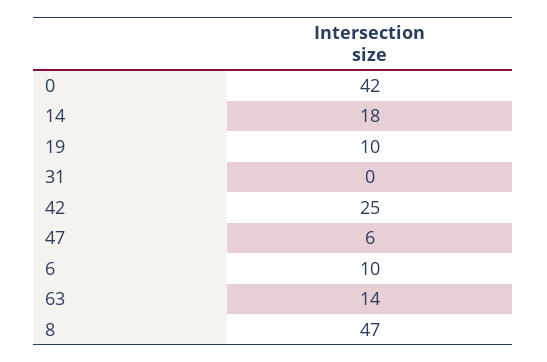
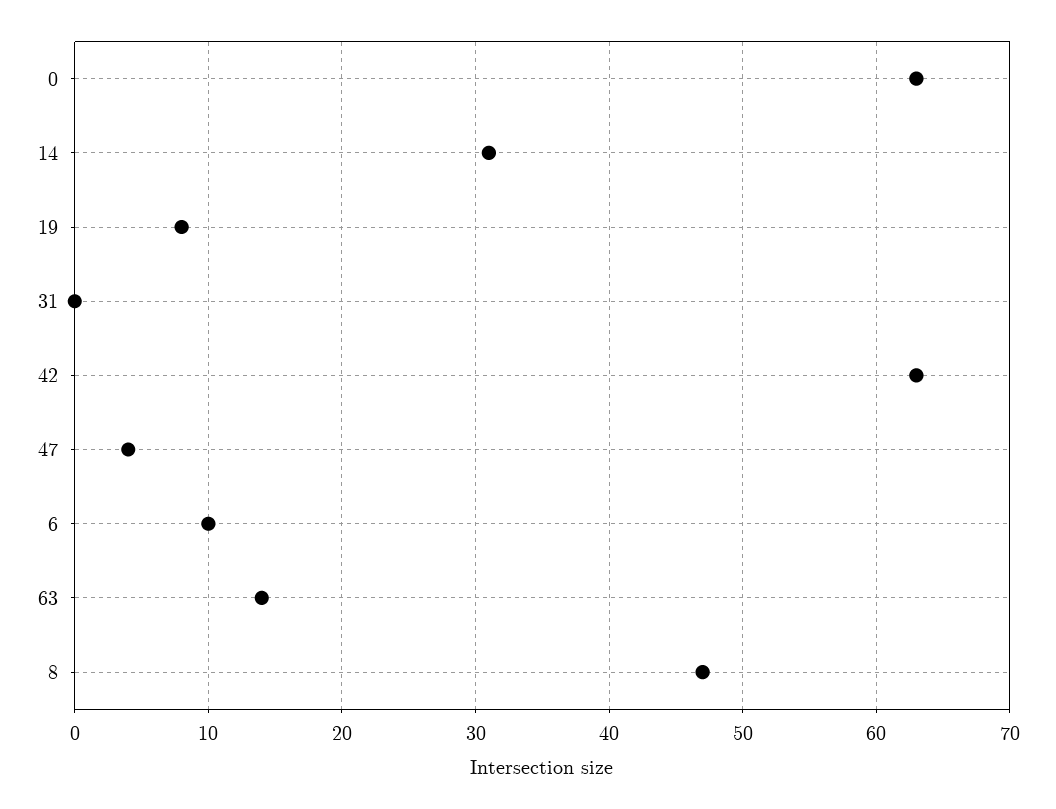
  {
-   "0": 42,
+   "0": 63,
-   "14": 18,
+   "14": 31,
-   "19": 10,
+   "19": 8,
    "31": 0,
-   "42": 25,
+   "42": 63,
-   "47": 6,
+   "47": 4,
    "6": 10,
    "63": 14,
    "8": 47
  }

